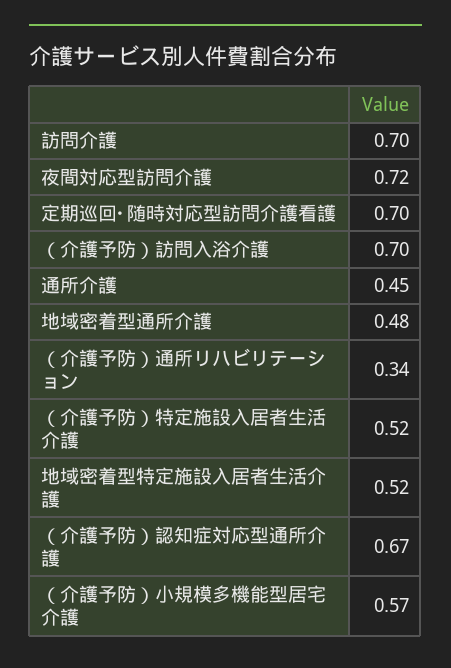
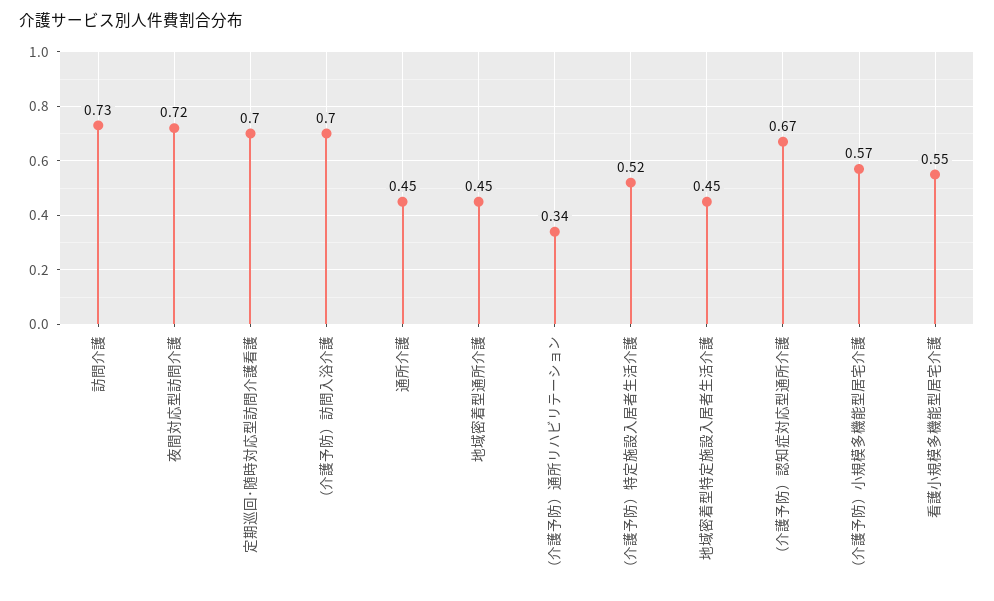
  {
-   "訪問介護": 0.7,
+   "訪問介護": 0.73,
    "夜間対応型訪問介護": 0.72,
    "定期巡回･随時対応型訪問介護看護": 0.7,
    "（介護予防）訪問入浴介護": 0.7,
    "通所介護": 0.45,
-   "地域密着型通所介護": 0.48,
+   "地域密着型通所介護": 0.45,
    "（介護予防）通所リハビリテーション": 0.34,
    "（介護予防）特定施設入居者生活介護": 0.52,
-   "地域密着型特定施設入居者生活介護": 0.52,
+   "地域密着型特定施設入居者生活介護": 0.45,
    "（介護予防）認知症対応型通所介護": 0.67,
-   "（介護予防）小規模多機能型居宅介護": 0.57
+   "（介護予防）小規模多機能型居宅介護": 0.57,
+   "看護小規模多機能型居宅介護": 0.55
  }

